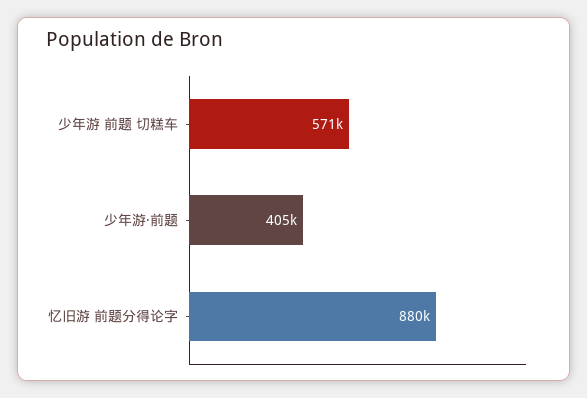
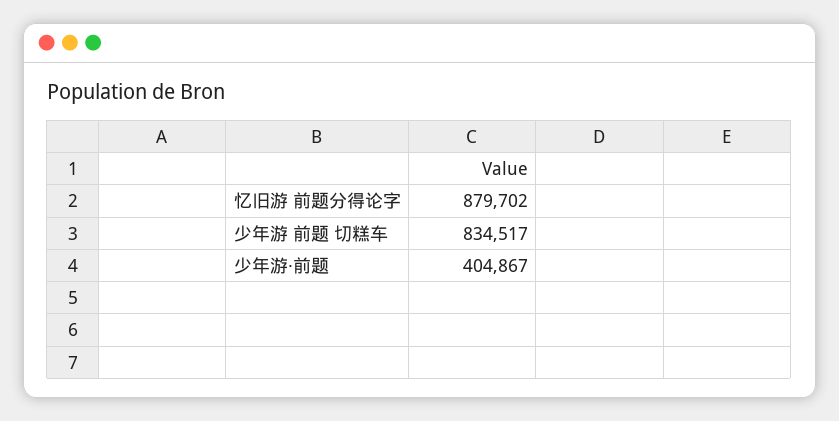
  {
-   "少年游 前题 切糕车": 571000,
+   "少年游 前题 切糕车": 834517,
    "少年游·前题": 404867,
    "忆旧游 前题分得论字": 879702
  }

